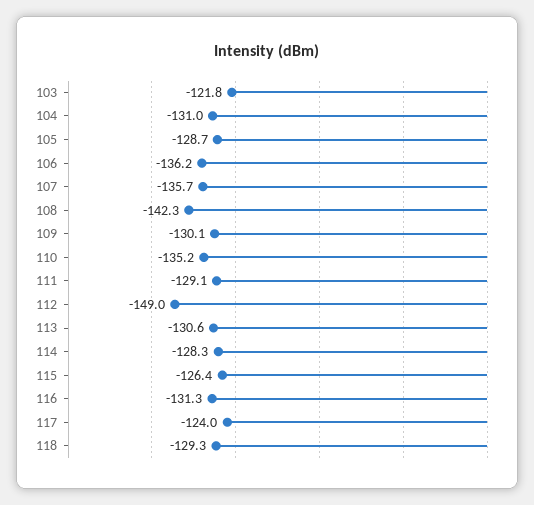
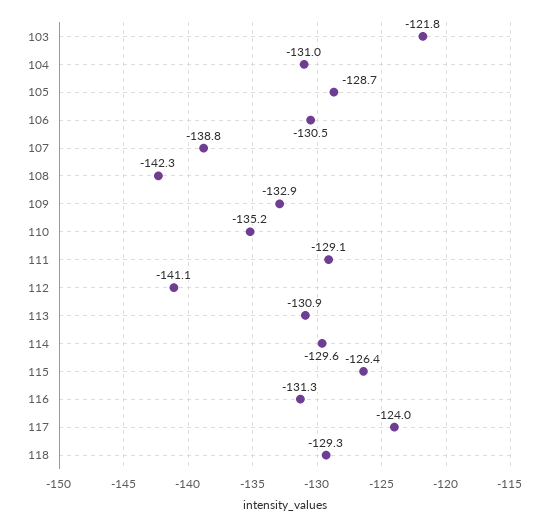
  {
    "103": -121.8,
    "104": -131,
    "105": -128.7,
-   "106": -136.2,
+   "106": -130.5,
-   "107": -135.7,
+   "107": -138.8,
    "108": -142.3,
-   "109": -130.1,
+   "109": -132.9,
    "110": -135.2,
    "111": -129.1,
-   "112": -149,
+   "112": -141.1,
-   "113": -130.6,
+   "113": -130.9,
-   "114": -128.3,
+   "114": -129.6,
    "115": -126.4,
    "116": -131.3,
    "117": -124,
    "118": -129.3
  }

